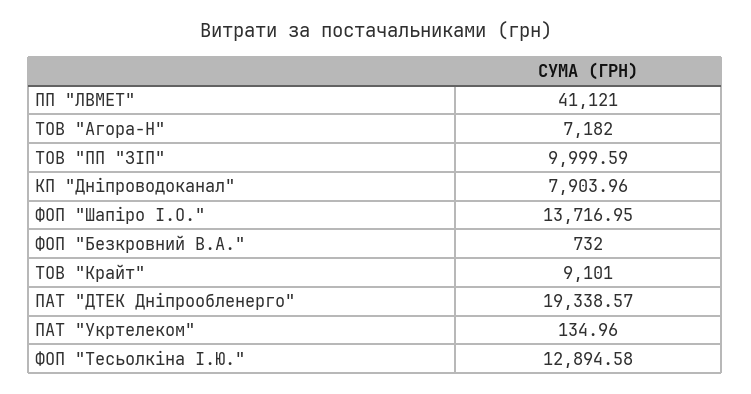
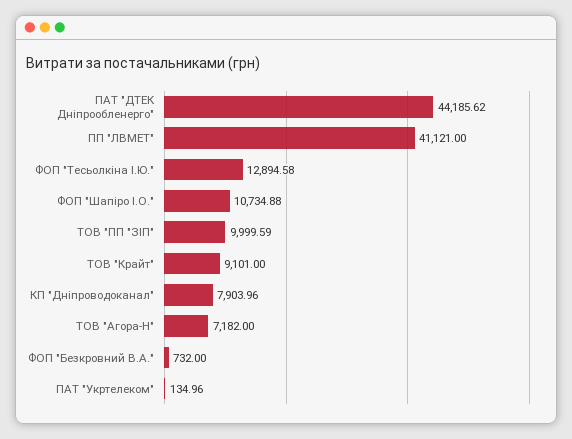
  {
    "ПП \"ЛВМЕТ\"": 41121,
    "ТОВ \"Агора-Н\"": 7182,
    "ТОВ \"ПП \"ЗІП\"": 9999.59,
    "КП \"Дніпроводоканал\"": 7903.96,
-   "ФОП \"Шапіро І.О.\"": 13716.95,
+   "ФОП \"Шапіро І.О.\"": 10734.88,
    "ФОП \"Безкровний В.А.\"": 732,
    "ТОВ \"Крайт\"": 9101,
-   "ПАТ \"ДТЕК Дніпрообленерго\"": 19338.57,
+   "ПАТ \"ДТЕК Дніпрообленерго\"": 44185.62,
    "ПАТ \"Укртелеком\"": 134.96,
    "ФОП \"Тесьолкіна І.Ю.\"": 12894.58
  }

